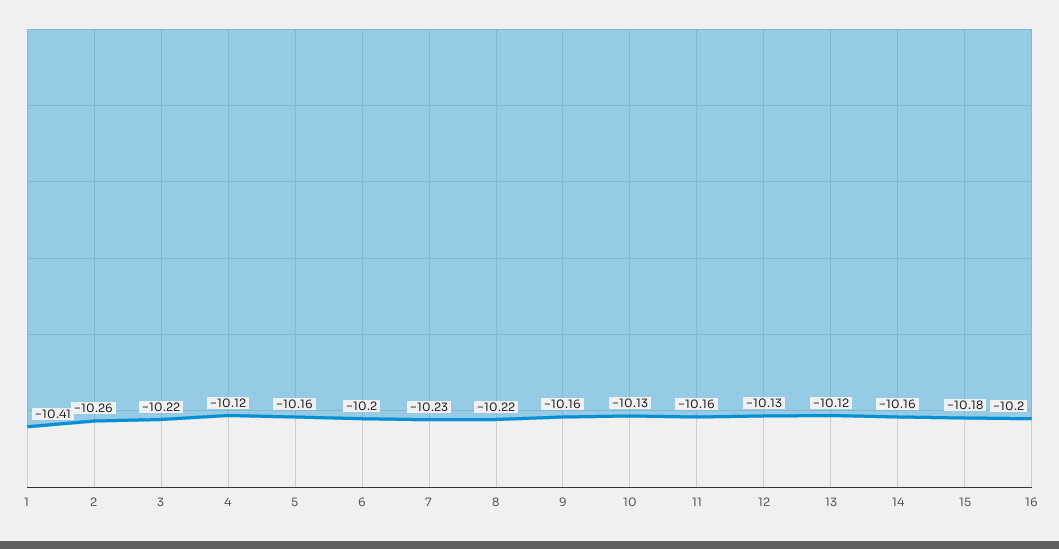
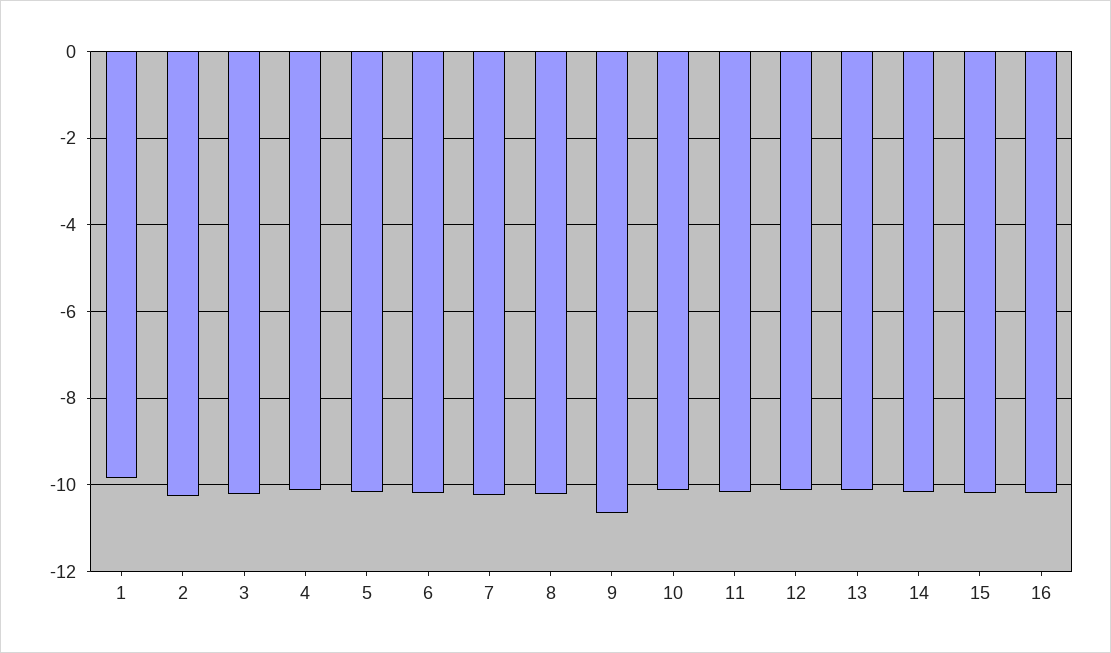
  {
-   "1": -10.41,
+   "1": -9.8,
    "2": -10.26,
    "3": -10.22,
    "4": -10.12,
    "5": -10.16,
    "6": -10.2,
    "7": -10.23,
    "8": -10.22,
-   "9": -10.16,
+   "9": -10.6,
    "10": -10.13,
    "11": -10.16,
    "12": -10.13,
    "13": -10.12,
    "14": -10.16,
    "15": -10.18,
    "16": -10.2
  }

